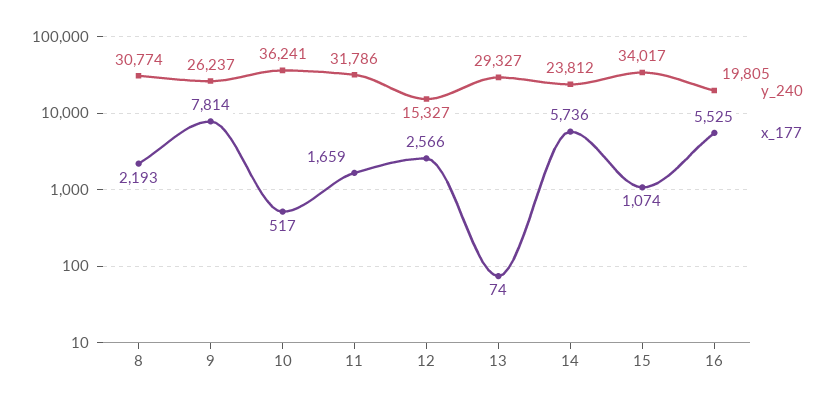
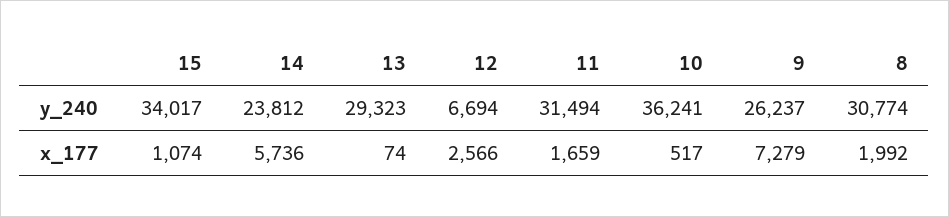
  {
    "y_240": {
      "8": 30774,
      "9": 26237,
      "10": 36241,
-     "11": 31786,
+     "11": 31494,
-     "12": 15327,
+     "12": 6694,
-     "13": 29327,
+     "13": 29323,
      "14": 23812,
-     "15": 34017,
+     "15": 34017
-     "16": 19805
    },
    "x_177": {
-     "8": 2193,
+     "8": 1992,
-     "9": 7814,
+     "9": 7279,
      "10": 517,
      "11": 1659,
      "12": 2566,
      "13": 74,
      "14": 5736,
-     "15": 1074,
+     "15": 1074
-     "16": 5525
    }
  }

